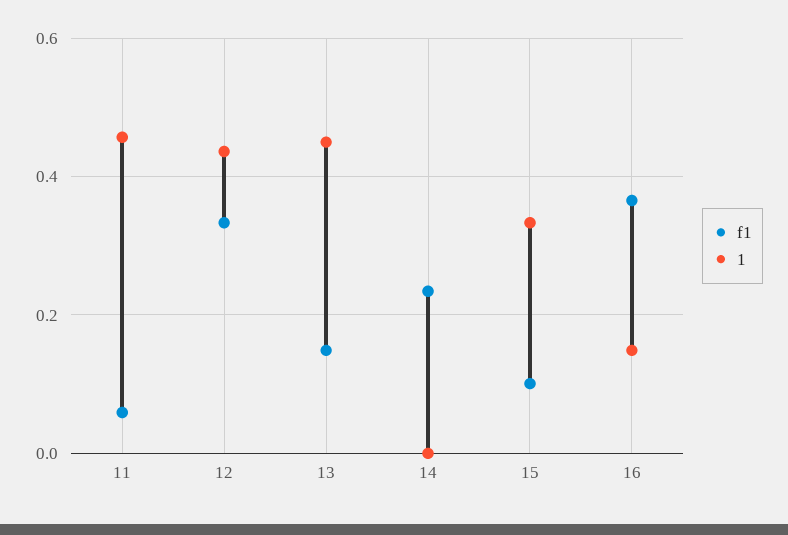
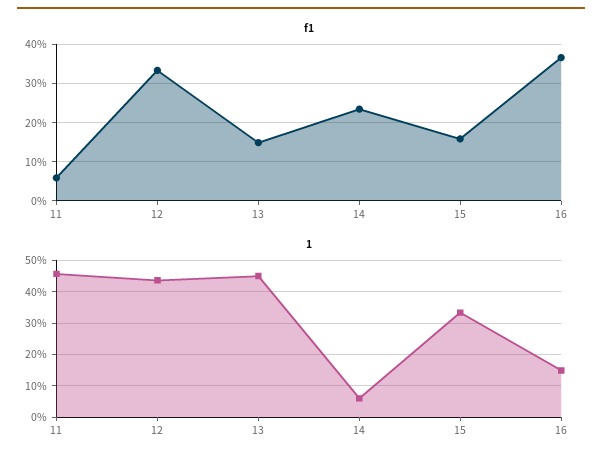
  {
    "f1": {
      "11": 0.06,
      "12": 0.34,
      "13": 0.14,
      "14": 0.24,
-     "15": 0.1,
+     "15": 0.16,
      "16": 0.36
    },
    "1": {
      "11": 0.46,
      "12": 0.44,
      "13": 0.46,
-     "14": 0,
+     "14": 0.06,
      "15": 0.34,
      "16": 0.14
    }
  }

